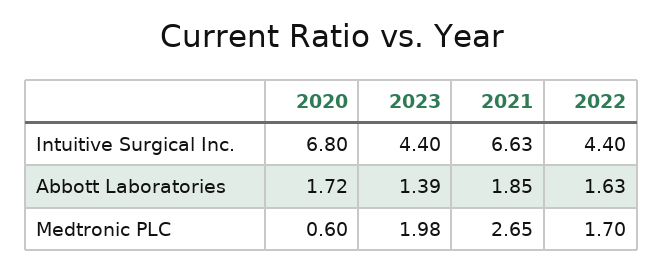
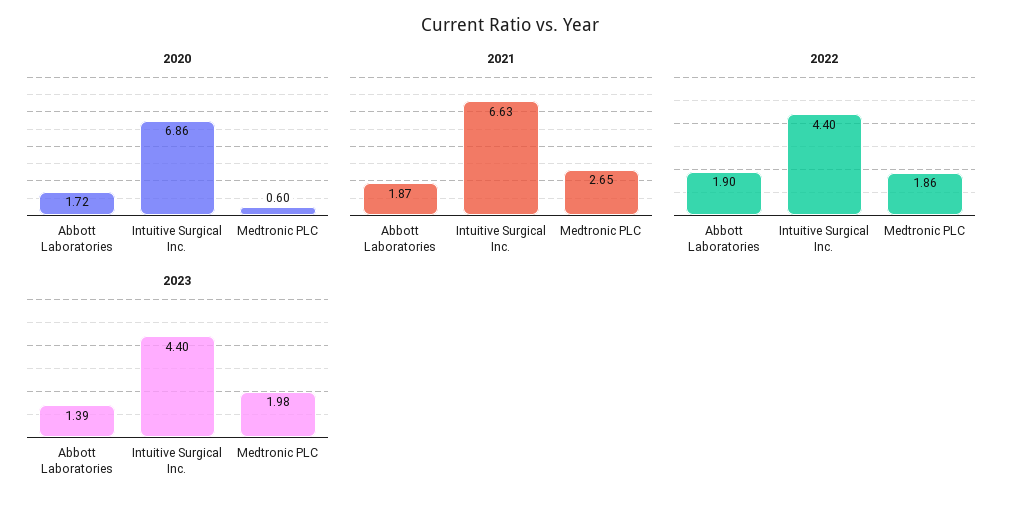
  {
    "2020": {
-     "Intuitive Surgical Inc.": 6.8,
+     "Intuitive Surgical Inc.": 6.86,
      "Abbott Laboratories": 1.72,
      "Medtronic PLC": 0.6
    },
    "2023": {
      "Intuitive Surgical Inc.": 4.4,
      "Abbott Laboratories": 1.39,
      "Medtronic PLC": 1.98
    },
    "2021": {
      "Intuitive Surgical Inc.": 6.63,
-     "Abbott Laboratories": 1.85,
+     "Abbott Laboratories": 1.87,
      "Medtronic PLC": 2.65
    },
    "2022": {
      "Intuitive Surgical Inc.": 4.4,
-     "Abbott Laboratories": 1.63,
+     "Abbott Laboratories": 1.9,
-     "Medtronic PLC": 1.7
+     "Medtronic PLC": 1.86
    }
  }

